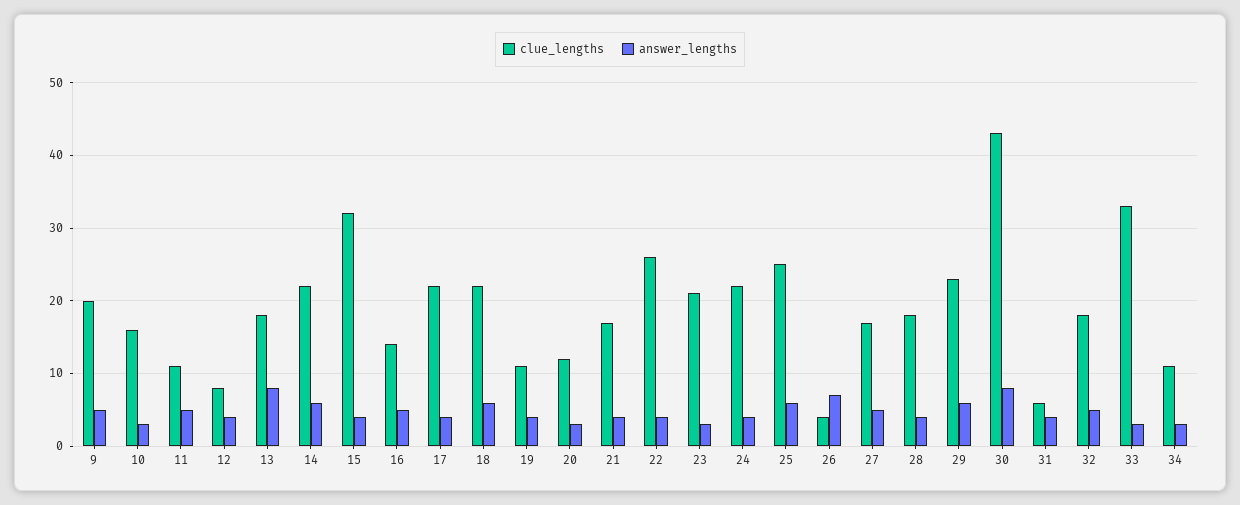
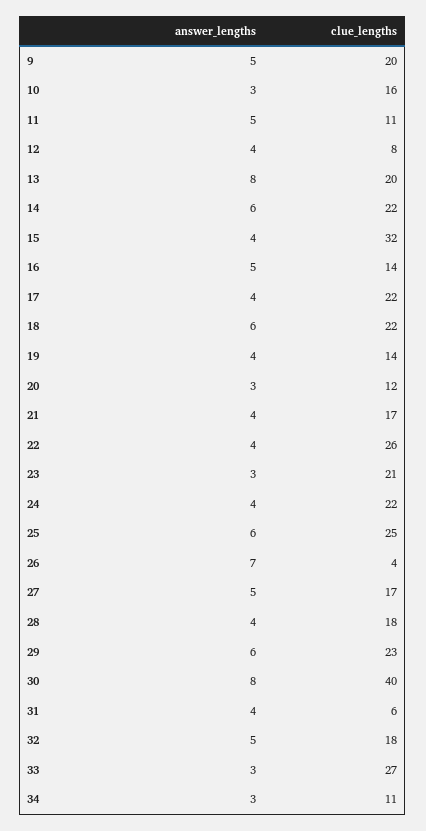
  {
    "clue_lengths": {
      "9": 20,
      "10": 16,
      "11": 11,
      "12": 8,
-     "13": 18,
+     "13": 20,
      "14": 22,
      "15": 32,
      "16": 14,
      "17": 22,
      "18": 22,
-     "19": 11,
+     "19": 14,
      "20": 12,
      "21": 17,
      "22": 26,
      "23": 21,
      "24": 22,
      "25": 25,
      "26": 4,
      "27": 17,
      "28": 18,
      "29": 23,
-     "30": 43,
+     "30": 40,
      "31": 6,
      "32": 18,
-     "33": 33,
+     "33": 27,
      "34": 11
    },
    "answer_lengths": {
      "9": 5,
      "10": 3,
      "11": 5,
      "12": 4,
      "13": 8,
      "14": 6,
      "15": 4,
      "16": 5,
      "17": 4,
      "18": 6,
      "19": 4,
      "20": 3,
      "21": 4,
      "22": 4,
      "23": 3,
      "24": 4,
      "25": 6,
      "26": 7,
      "27": 5,
      "28": 4,
      "29": 6,
      "30": 8,
      "31": 4,
      "32": 5,
      "33": 3,
      "34": 3
    }
  }

